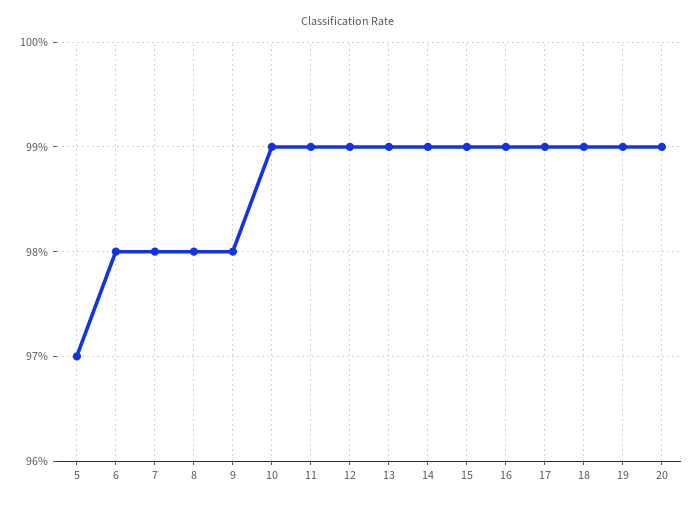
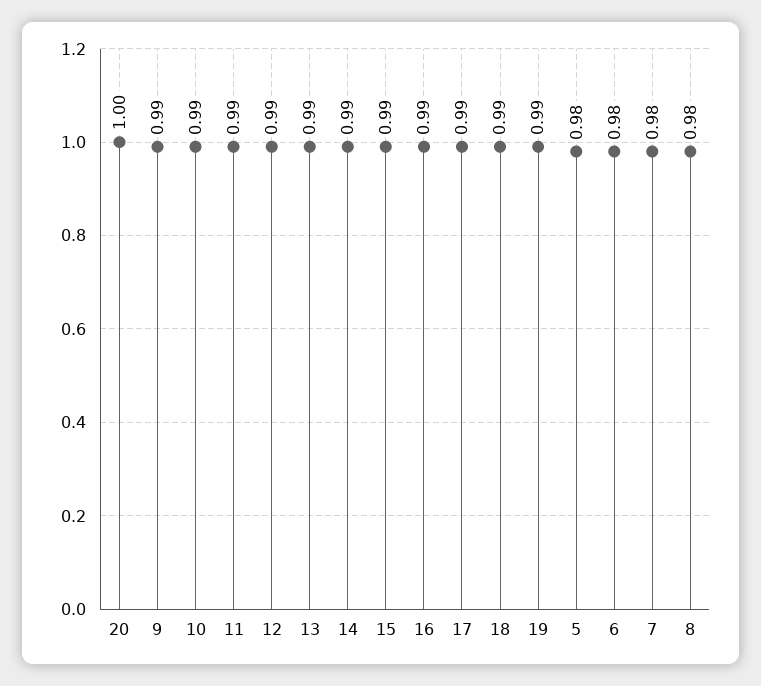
  {
-   "5": 0.97,
+   "5": 0.98,
    "6": 0.98,
    "7": 0.98,
    "8": 0.98,
-   "9": 0.98,
+   "9": 0.99,
    "10": 0.99,
    "11": 0.99,
    "12": 0.99,
    "13": 0.99,
    "14": 0.99,
    "15": 0.99,
    "16": 0.99,
    "17": 0.99,
    "18": 0.99,
    "19": 0.99,
-   "20": 0.99
+   "20": 1
  }

